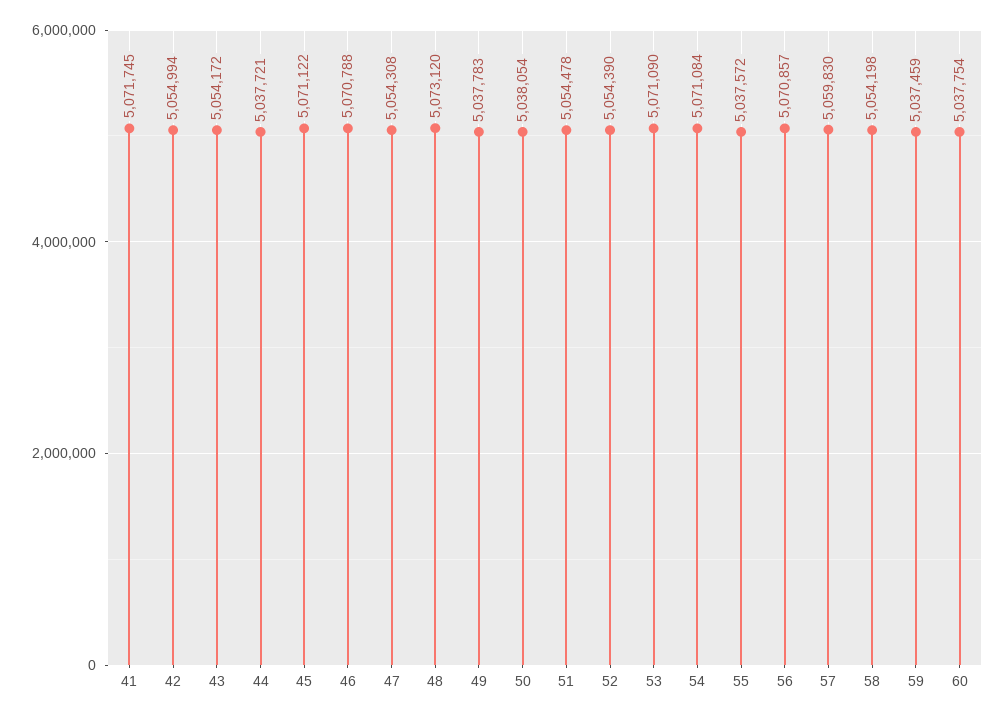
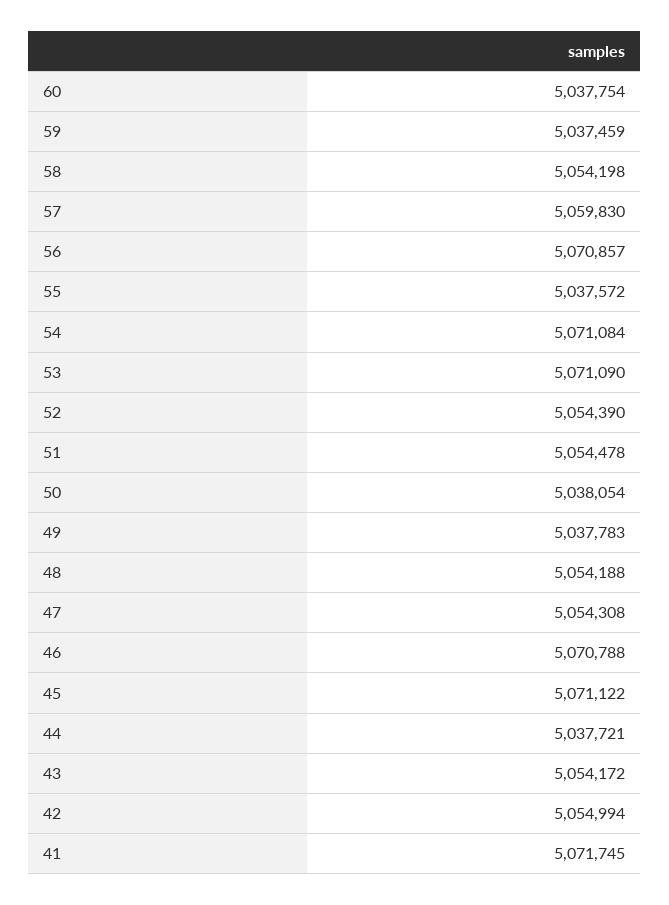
  {
    "41": 5071745,
    "42": 5054994,
    "43": 5054172,
    "44": 5037721,
    "45": 5071122,
    "46": 5070788,
    "47": 5054308,
-   "48": 5073120,
+   "48": 5054188,
    "49": 5037783,
    "50": 5038054,
    "51": 5054478,
    "52": 5054390,
    "53": 5071090,
    "54": 5071084,
    "55": 5037572,
    "56": 5070857,
    "57": 5059830,
    "58": 5054198,
    "59": 5037459,
    "60": 5037754
  }

